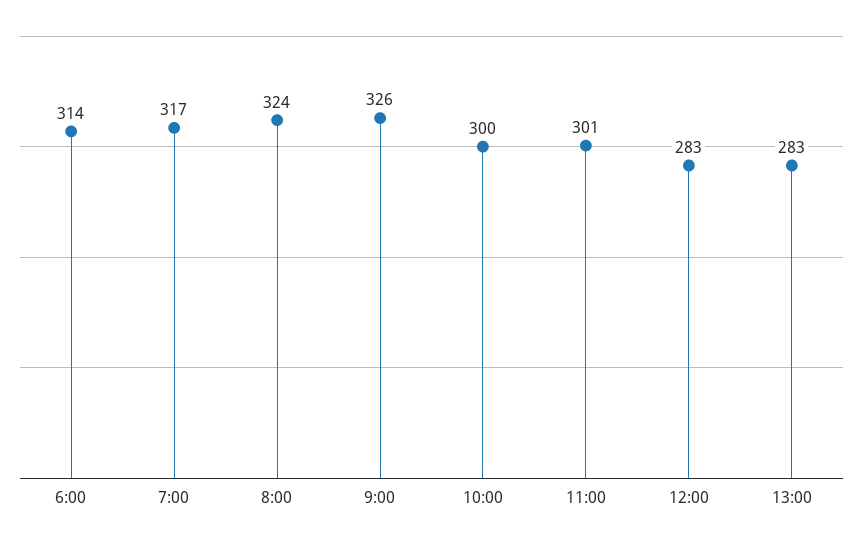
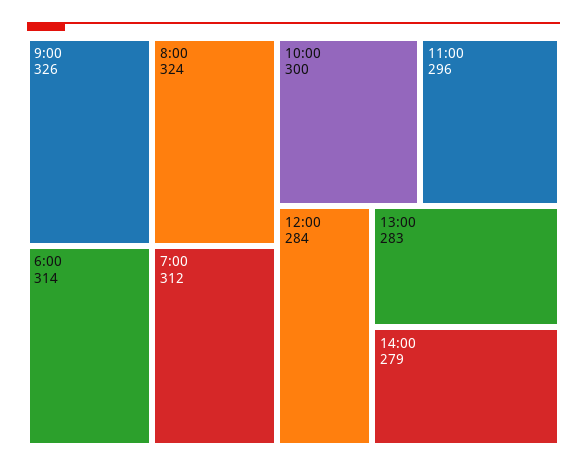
  {
    "6:00": 314,
-   "7:00": 317,
+   "7:00": 312,
    "8:00": 324,
    "9:00": 326,
    "10:00": 300,
-   "11:00": 301,
+   "11:00": 296,
-   "12:00": 283,
+   "12:00": 284,
-   "13:00": 283
+   "13:00": 283,
+   "14:00": 279
  }

